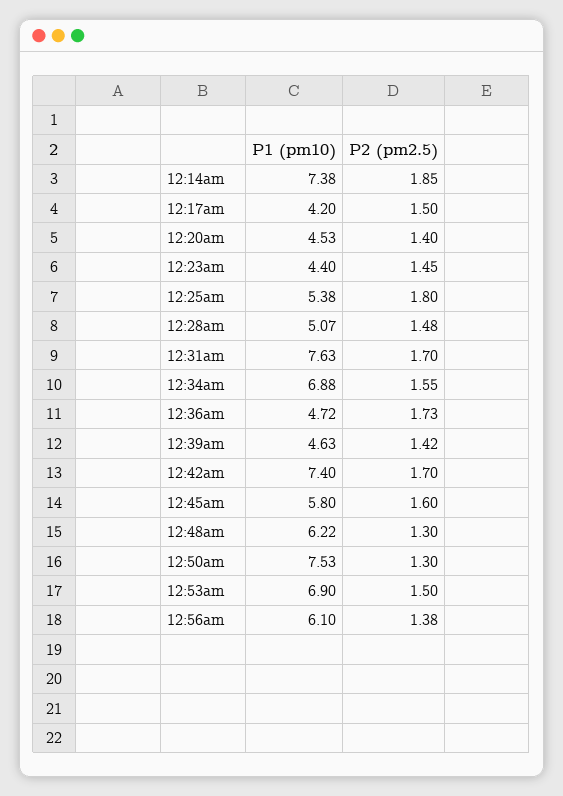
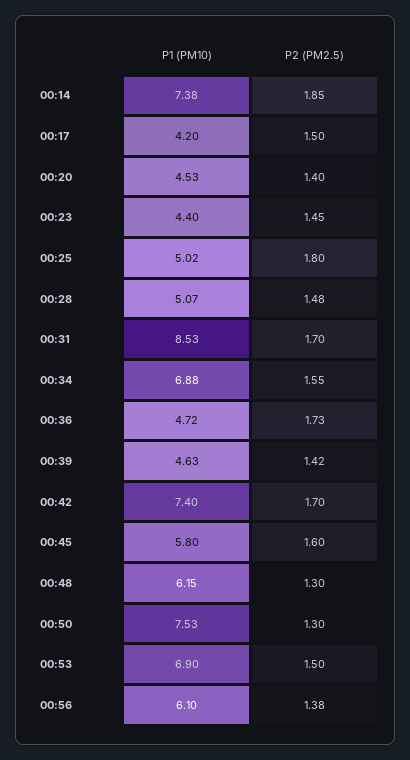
  {
    "P1 (pm10)": {
      "12:14am": 7.38,
      "12:17am": 4.2,
      "12:20am": 4.53,
      "12:23am": 4.4,
-     "12:25am": 5.38,
+     "12:25am": 5.02,
      "12:28am": 5.07,
-     "12:31am": 7.63,
+     "12:31am": 8.53,
      "12:34am": 6.88,
      "12:36am": 4.72,
      "12:39am": 4.63,
      "12:42am": 7.4,
      "12:45am": 5.8,
-     "12:48am": 6.22,
+     "12:48am": 6.15,
      "12:50am": 7.53,
      "12:53am": 6.9,
      "12:56am": 6.1
    },
    "P2 (pm2.5)": {
      "12:14am": 1.85,
      "12:17am": 1.5,
      "12:20am": 1.4,
      "12:23am": 1.45,
      "12:25am": 1.8,
      "12:28am": 1.48,
      "12:31am": 1.7,
      "12:34am": 1.55,
      "12:36am": 1.73,
      "12:39am": 1.42,
      "12:42am": 1.7,
      "12:45am": 1.6,
      "12:48am": 1.3,
      "12:50am": 1.3,
      "12:53am": 1.5,
      "12:56am": 1.38
    }
  }

